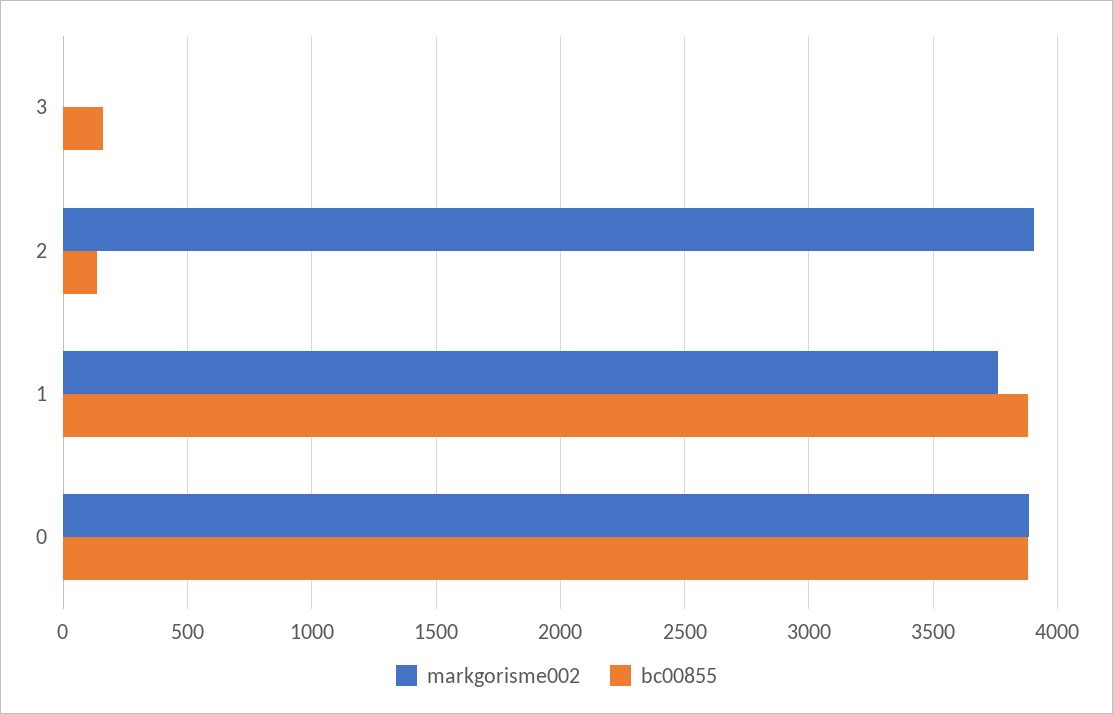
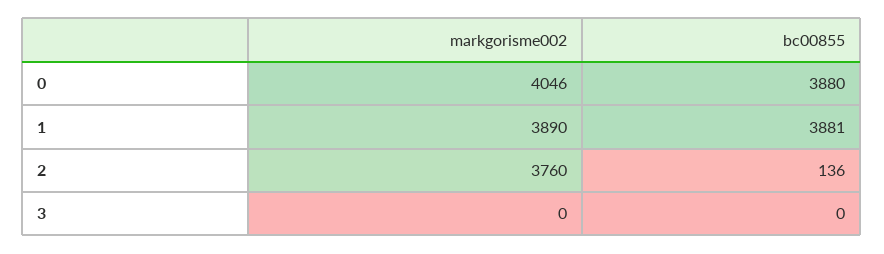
  {
    "markgorisme002": {
      "3": 0,
-     "2": 3900,
+     "2": 3760,
-     "1": 3750,
+     "1": 3890,
-     "0": 3900
+     "0": 4046
    },
    "bc00855": {
-     "3": 150,
+     "3": 0,
      "2": 136,
      "1": 3881,
      "0": 3880
    }
  }

